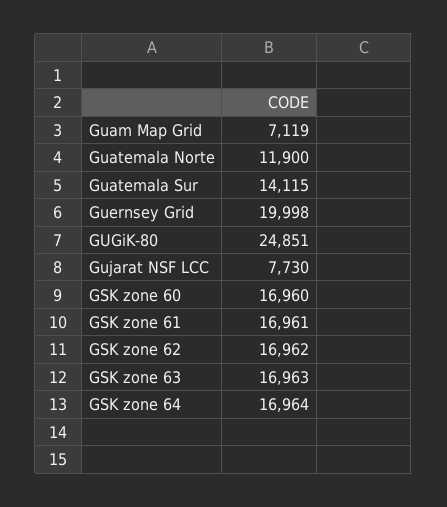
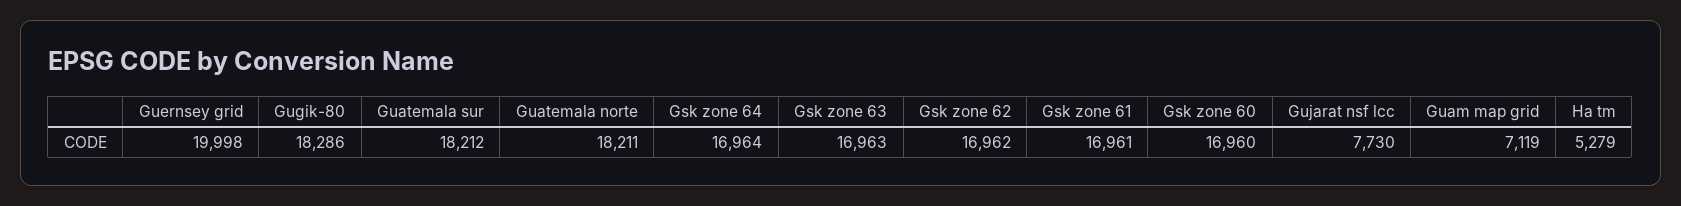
  {
    "Guam Map Grid": 7119,
-   "Guatemala Norte": 11900,
+   "Guatemala Norte": 18211,
-   "Guatemala Sur": 14115,
+   "Guatemala Sur": 18212,
    "Guernsey Grid": 19998,
-   "GUGiK-80": 24851,
+   "GUGiK-80": 18286,
    "Gujarat NSF LCC": 7730,
    "GSK zone 60": 16960,
    "GSK zone 61": 16961,
    "GSK zone 62": 16962,
    "GSK zone 63": 16963,
-   "GSK zone 64": 16964
+   "GSK zone 64": 16964,
+   "Ha tm": 5279
  }

